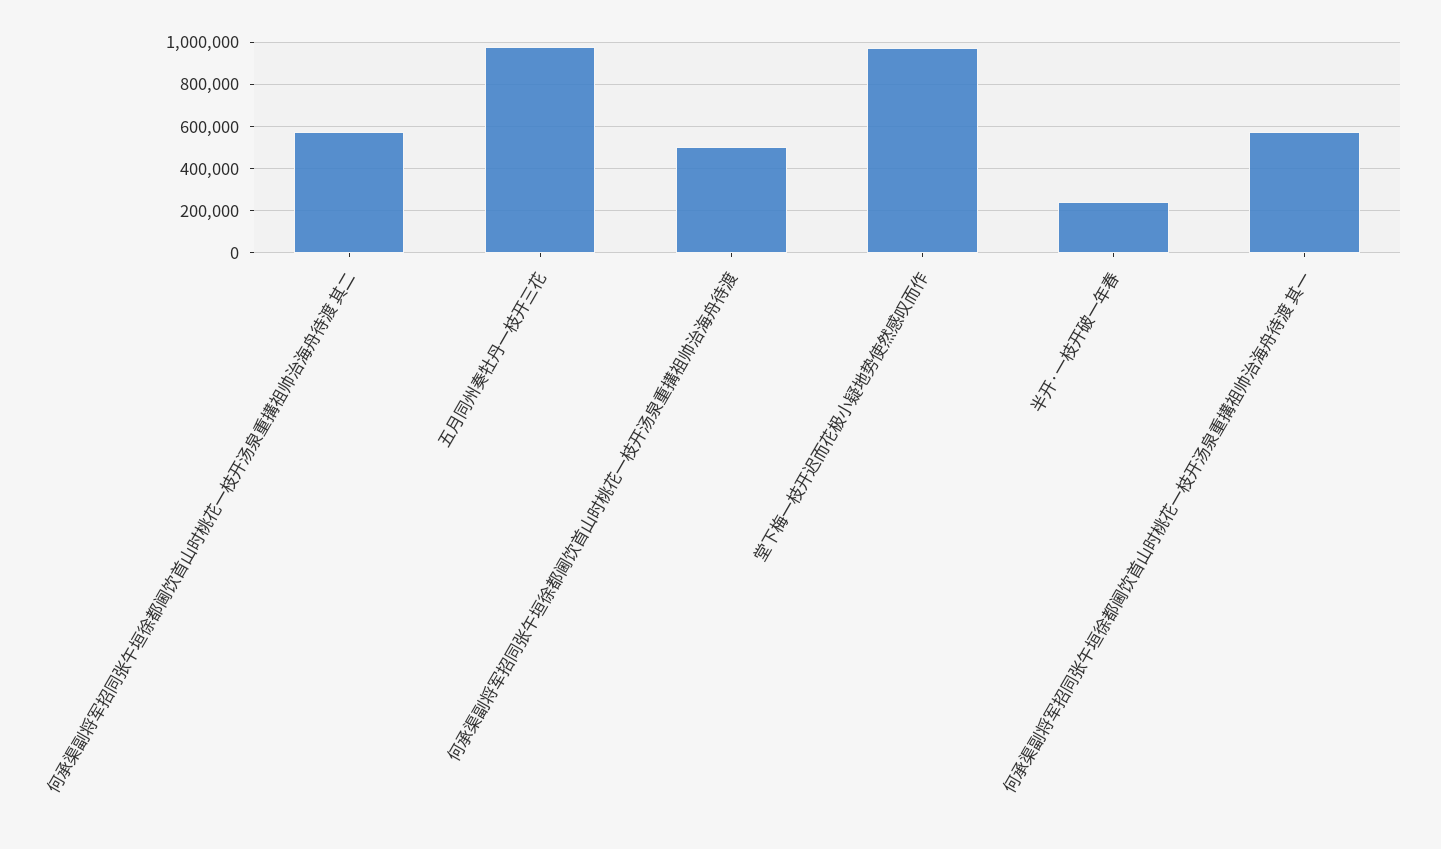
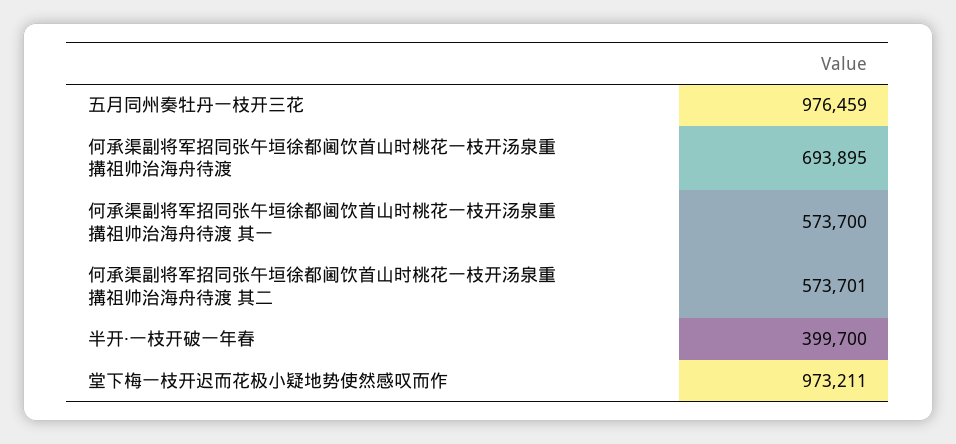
  {
    "何承渠副将军招同张午垣徐都阃饮首山时桃花一枝开汤泉重搆祖帅治海舟待渡 其二": 573701,
    "五月同州奏牡丹一枝开三花": 976459,
-   "何承渠副将军招同张午垣徐都阃饮首山时桃花一枝开汤泉重搆祖帅治海舟待渡": 500000,
+   "何承渠副将军招同张午垣徐都阃饮首山时桃花一枝开汤泉重搆祖帅治海舟待渡": 693895,
    "堂下梅一枝开迟而花极小疑地势使然感叹而作": 973211,
-   "半开·一枝开破一年春": 250000,
+   "半开·一枝开破一年春": 399700,
    "何承渠副将军招同张午垣徐都阃饮首山时桃花一枝开汤泉重搆祖帅治海舟待渡 其一": 573700
  }

